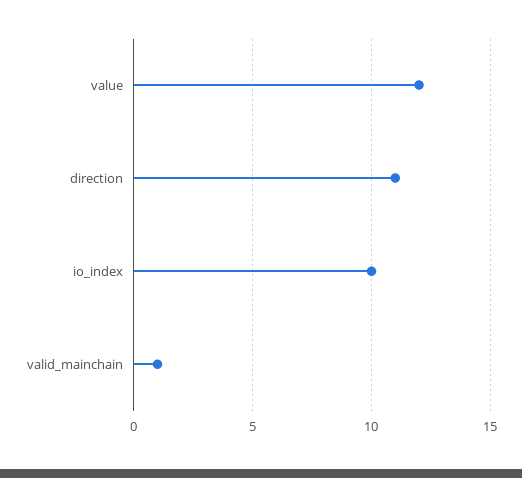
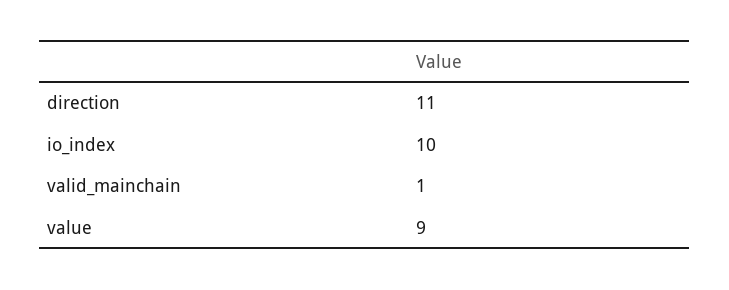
  {
-   "value": 12,
+   "value": 9,
    "direction": 11,
    "io_index": 10,
    "valid_mainchain": 1
  }

